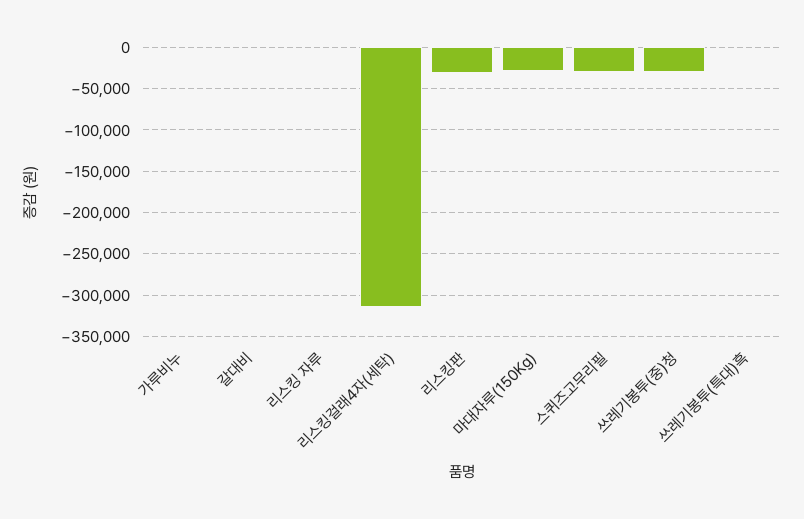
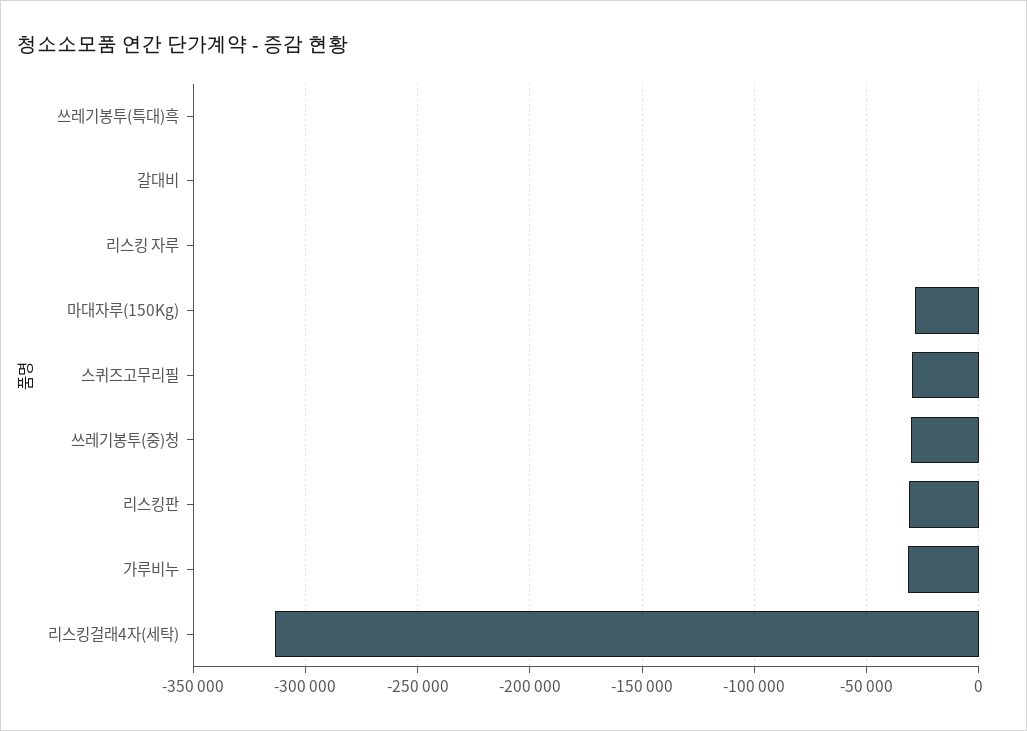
  {
-   "가루비누": 0,
+   "가루비누": -30000,
    "갈대비": 0,
    "리스킹 자루": 0,
    "리스킹걸래4자(세탁)": -315000,
    "리스킹판": -30000,
    "마대자루(150Kg)": -30000,
    "스퀴즈고무리필": -30000,
    "쓰레기봉투(중)청": -30000,
    "쓰레기봉투(특대)흑": 0
  }

